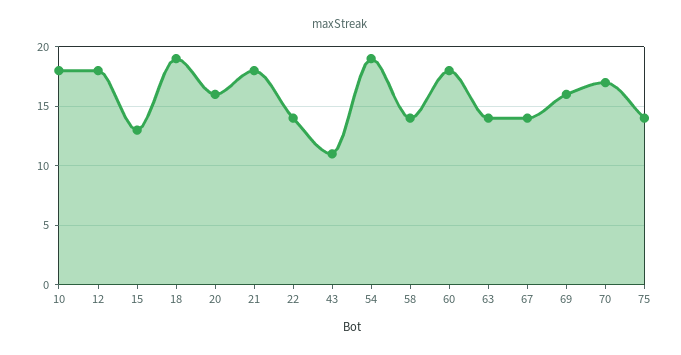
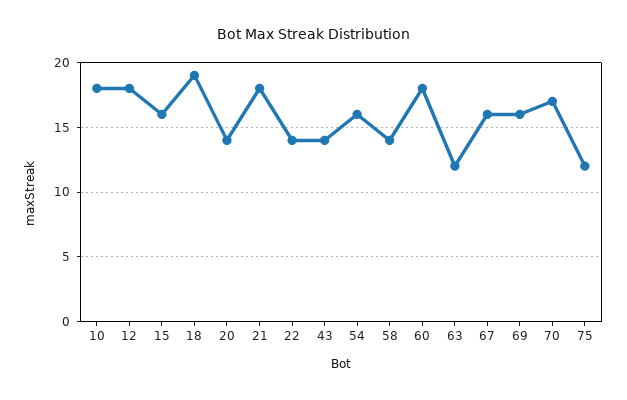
  {
    "10": 18,
    "12": 18,
-   "15": 13,
+   "15": 16,
    "18": 19,
-   "20": 16,
+   "20": 14,
    "21": 18,
    "22": 14,
-   "43": 11,
+   "43": 14,
-   "54": 19,
+   "54": 16,
    "58": 14,
    "60": 18,
-   "63": 14,
+   "63": 12,
-   "67": 14,
+   "67": 16,
    "69": 16,
    "70": 17,
-   "75": 14
+   "75": 12
  }

